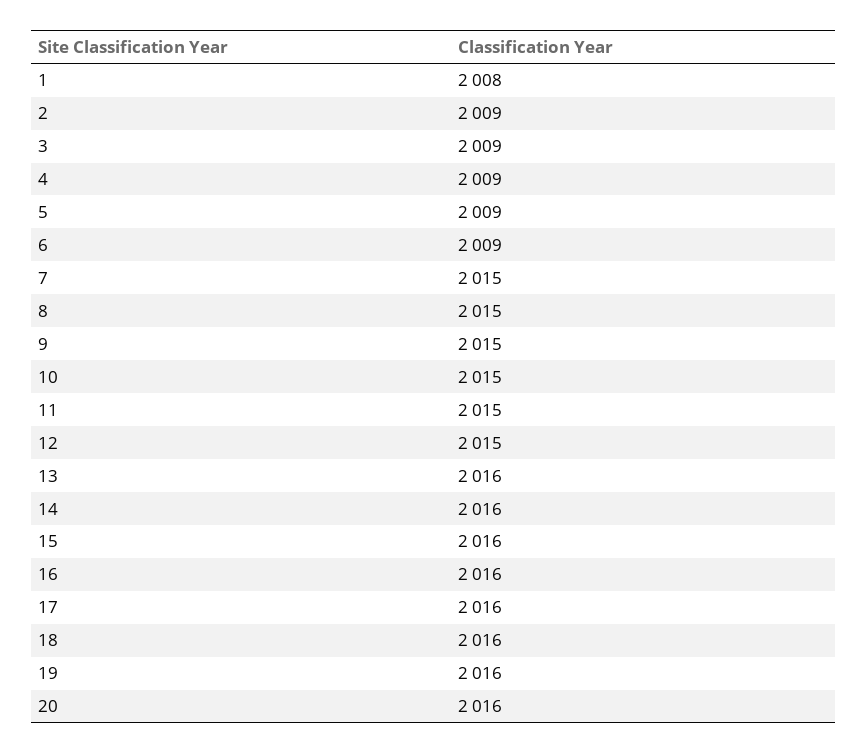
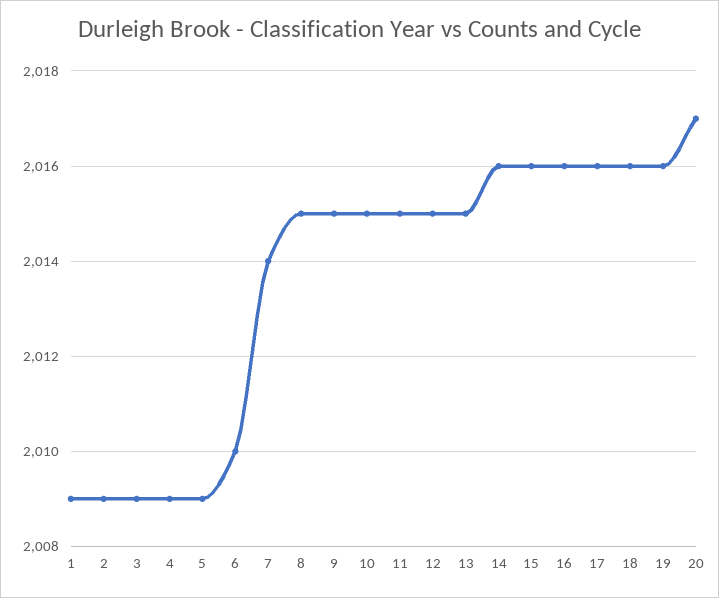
  {
-   "1": 2008,
+   "1": 2009,
    "2": 2009,
    "3": 2009,
    "4": 2009,
    "5": 2009,
-   "6": 2009,
+   "6": 2010,
-   "7": 2015,
+   "7": 2014,
    "8": 2015,
    "9": 2015,
    "10": 2015,
    "11": 2015,
    "12": 2015,
-   "13": 2016,
+   "13": 2015,
    "14": 2016,
    "15": 2016,
    "16": 2016,
    "17": 2016,
    "18": 2016,
    "19": 2016,
-   "20": 2016
+   "20": 2017
  }

